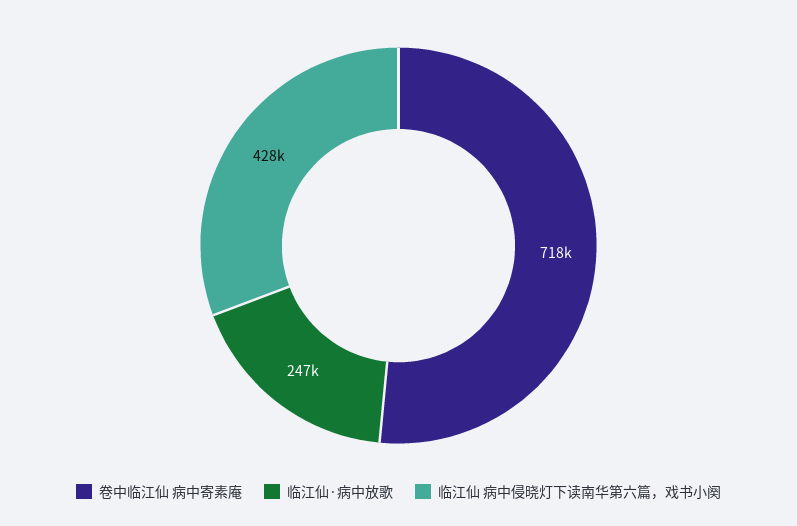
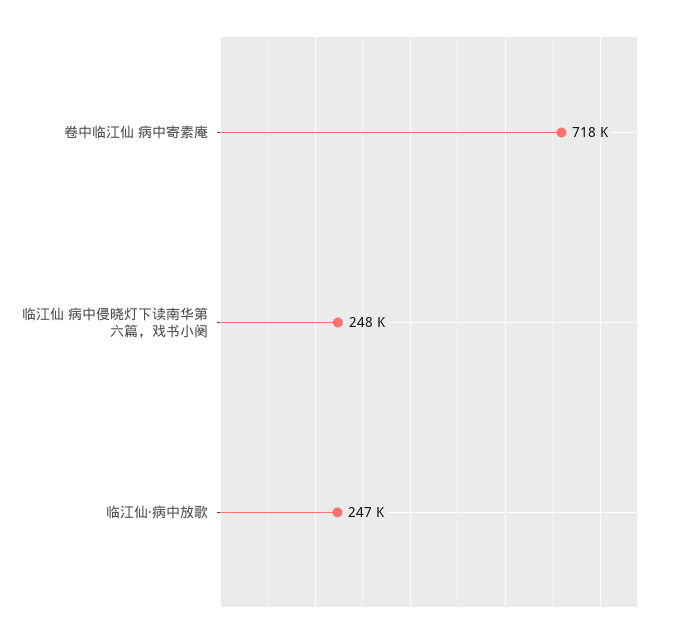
  {
    "卷中临江仙 病中寄素庵": 718000,
    "临江仙·病中放歌": 247000,
-   "临江仙 病中侵晓灯下读南华第六篇，戏书小阕": 428000
+   "临江仙 病中侵晓灯下读南华第六篇，戏书小阕": 248000
  }

